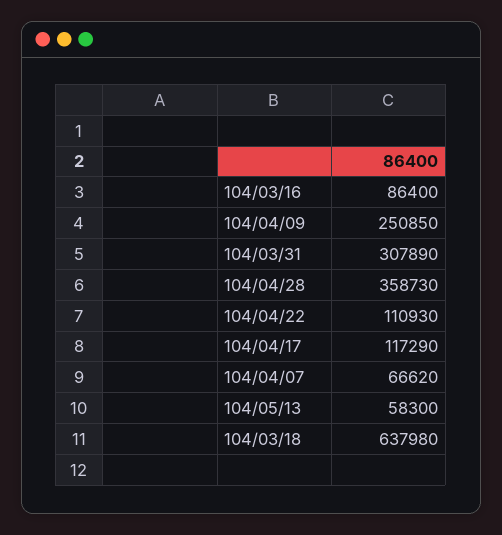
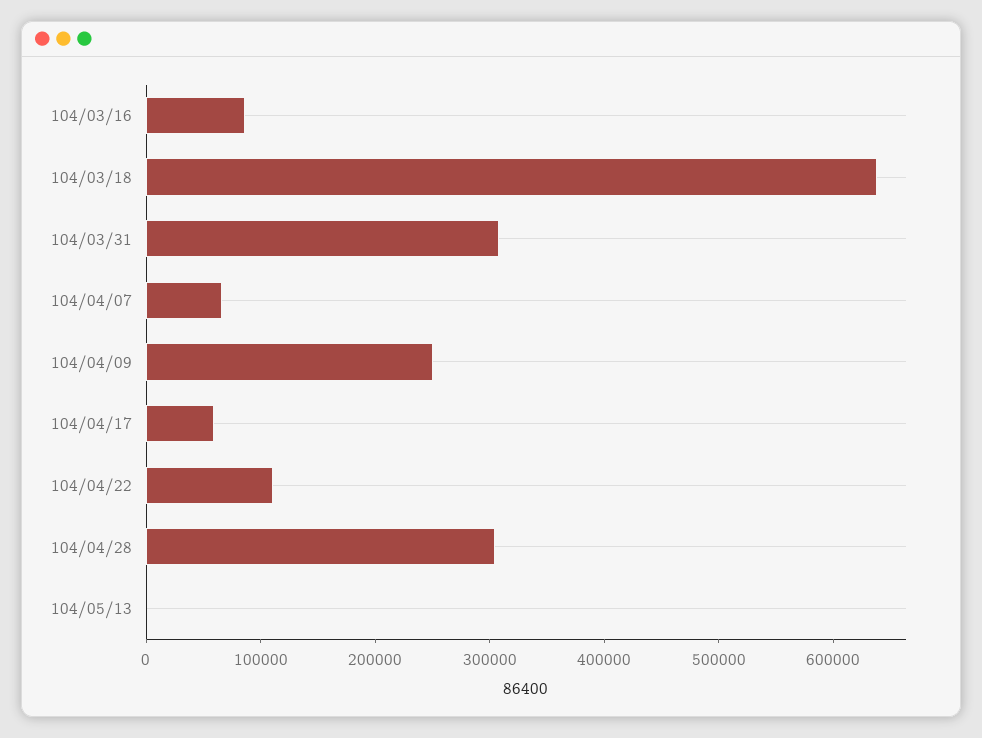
  {
    "104/03/16": 86400,
    "104/04/09": 250850,
    "104/03/31": 307890,
-   "104/04/28": 358730,
+   "104/04/28": 300000,
    "104/04/22": 110930,
-   "104/04/17": 117290,
+   "104/04/17": 60000,
    "104/04/07": 66620,
-   "104/05/13": 58300,
+   "104/05/13": 0,
    "104/03/18": 637980
  }

